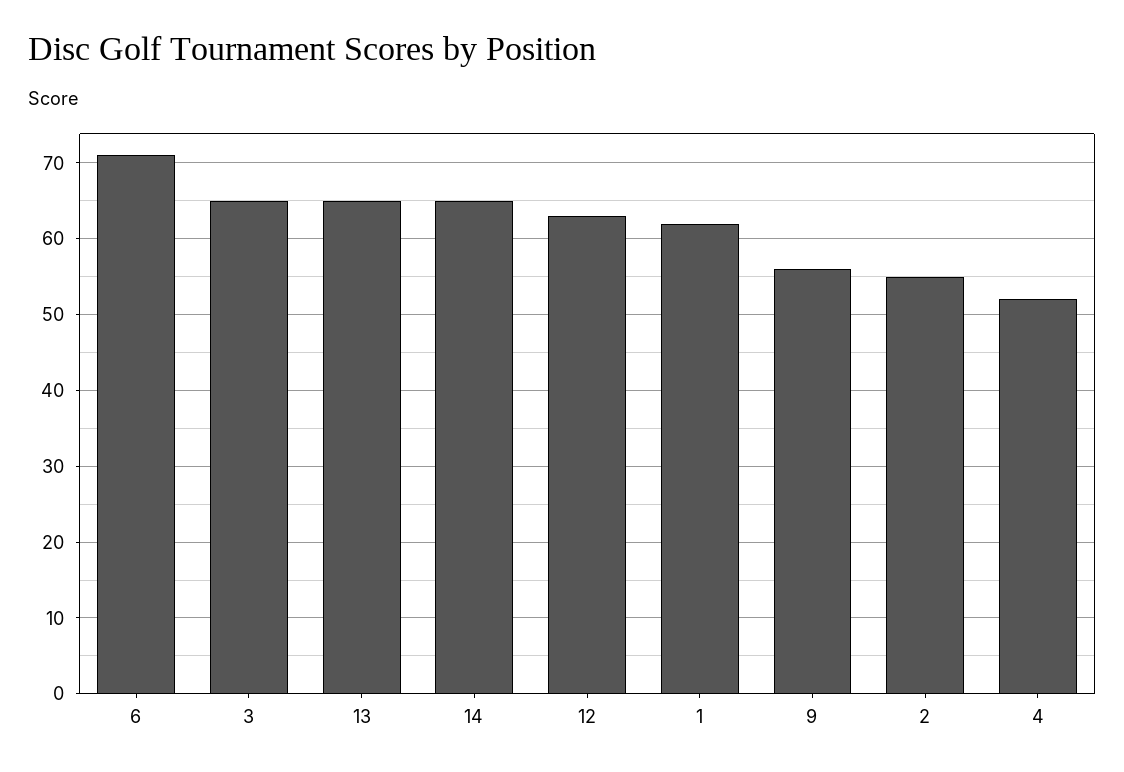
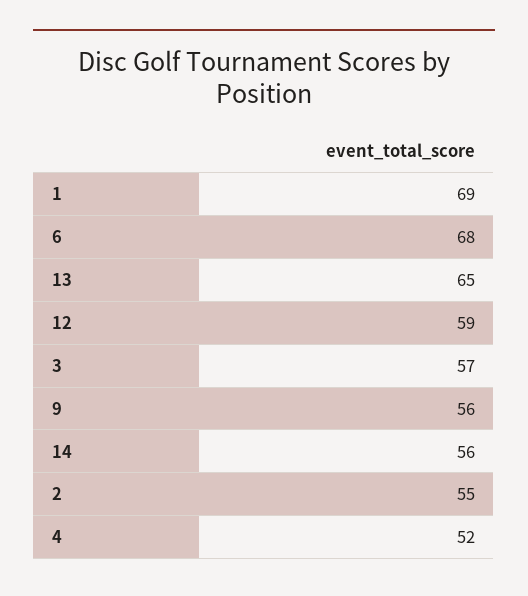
  {
-   "6": 71,
+   "6": 68,
-   "3": 65,
+   "3": 57,
    "13": 65,
-   "14": 65,
+   "14": 56,
-   "12": 63,
+   "12": 59,
-   "1": 62,
+   "1": 69,
    "9": 56,
    "2": 55,
    "4": 52
  }

